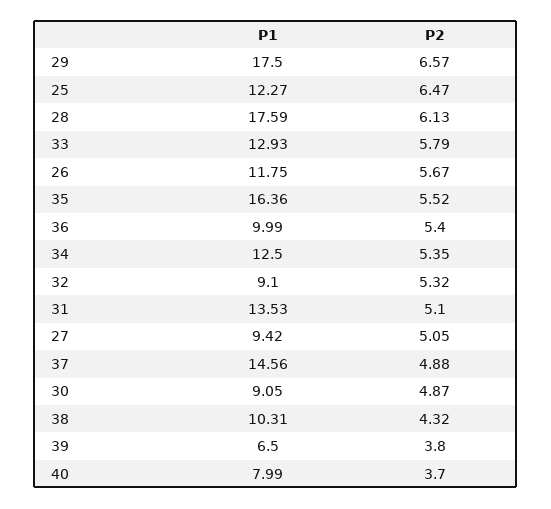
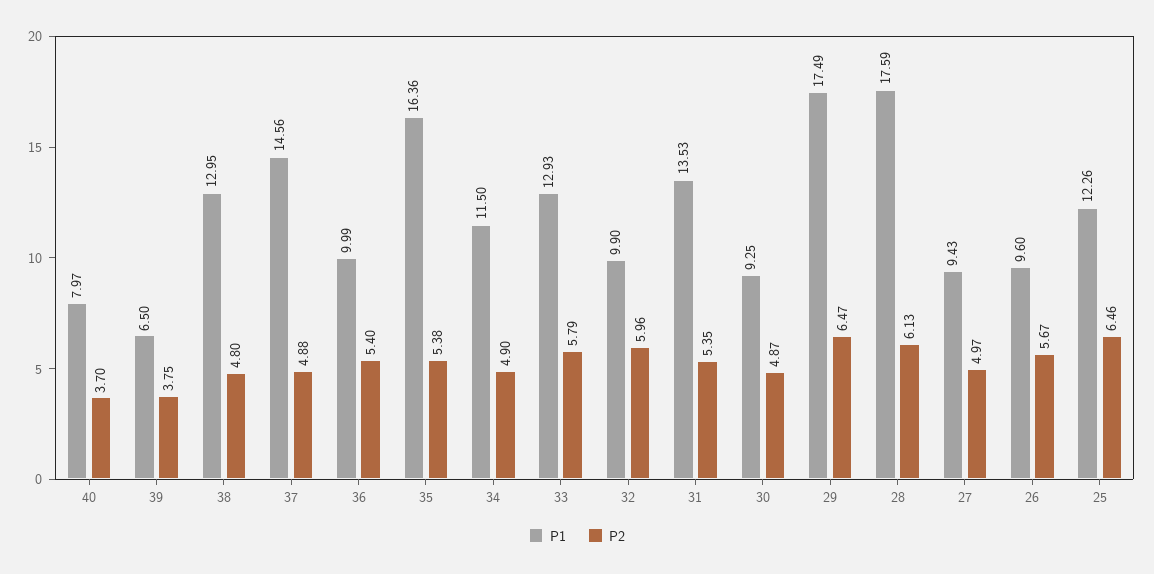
  {
    "P1": {
-     "29": 17.5,
+     "29": 17.49,
-     "25": 12.27,
+     "25": 12.26,
      "28": 17.59,
      "33": 12.93,
-     "26": 11.75,
+     "26": 9.6,
      "35": 16.36,
      "36": 9.99,
-     "34": 12.5,
+     "34": 11.5,
-     "32": 9.1,
+     "32": 9.9,
      "31": 13.53,
-     "27": 9.42,
+     "27": 9.43,
      "37": 14.56,
-     "30": 9.05,
+     "30": 9.25,
-     "38": 10.31,
+     "38": 12.95,
      "39": 6.5,
-     "40": 7.99
+     "40": 7.97
    },
    "P2": {
-     "29": 6.57,
+     "29": 6.47,
-     "25": 6.47,
+     "25": 6.46,
      "28": 6.13,
      "33": 5.79,
      "26": 5.67,
-     "35": 5.52,
+     "35": 5.38,
      "36": 5.4,
-     "34": 5.35,
+     "34": 4.9,
-     "32": 5.32,
+     "32": 5.96,
-     "31": 5.1,
+     "31": 5.35,
-     "27": 5.05,
+     "27": 4.97,
      "37": 4.88,
      "30": 4.87,
-     "38": 4.32,
+     "38": 4.8,
-     "39": 3.8,
+     "39": 3.75,
      "40": 3.7
    }
  }

